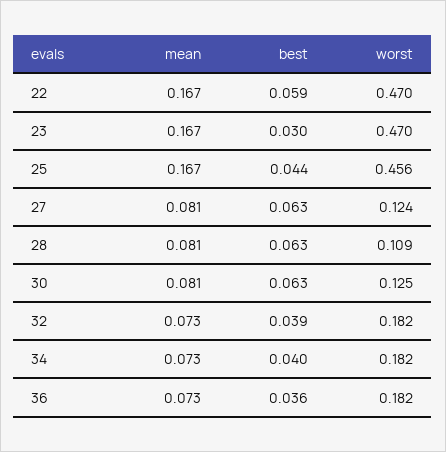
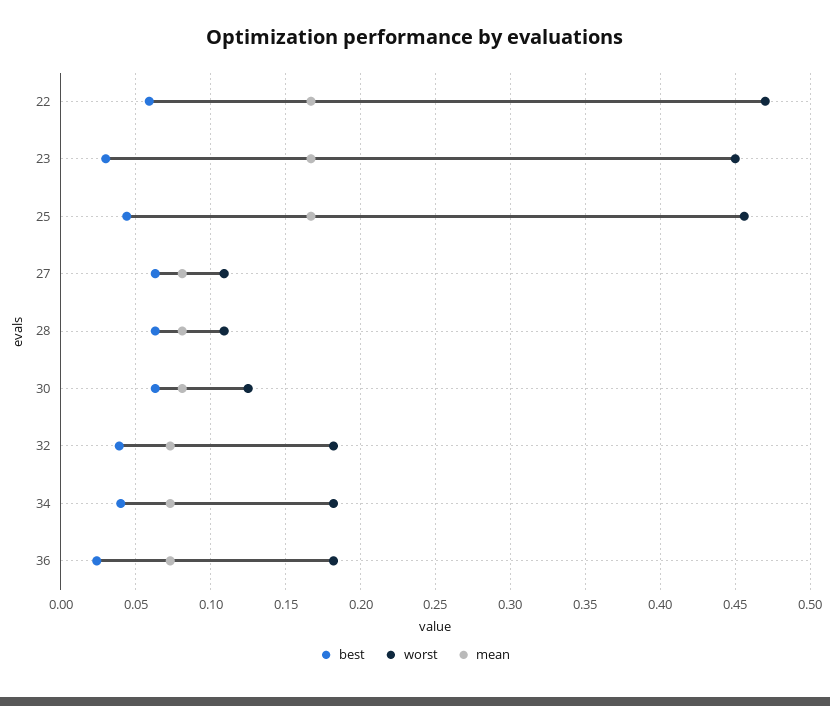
  {
    "mean": {
      "22": 0.167,
      "23": 0.167,
      "25": 0.167,
      "27": 0.081,
      "28": 0.081,
      "30": 0.081,
      "32": 0.073,
      "34": 0.073,
      "36": 0.073
    },
    "best": {
      "22": 0.059,
      "23": 0.03,
      "25": 0.044,
      "27": 0.063,
      "28": 0.063,
      "30": 0.063,
      "32": 0.039,
      "34": 0.04,
-     "36": 0.036
+     "36": 0.025
    },
    "worst": {
      "22": 0.47,
-     "23": 0.47,
+     "23": 0.45,
      "25": 0.456,
-     "27": 0.124,
+     "27": 0.11,
      "28": 0.109,
      "30": 0.125,
      "32": 0.182,
      "34": 0.182,
      "36": 0.182
    }
  }

